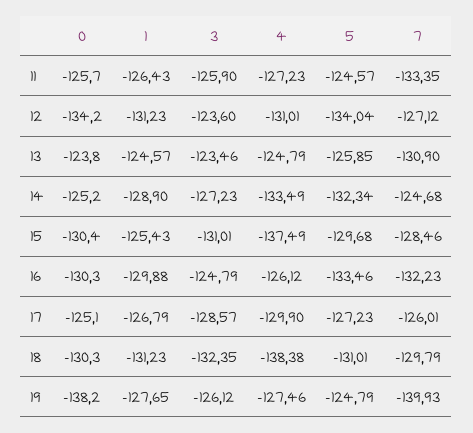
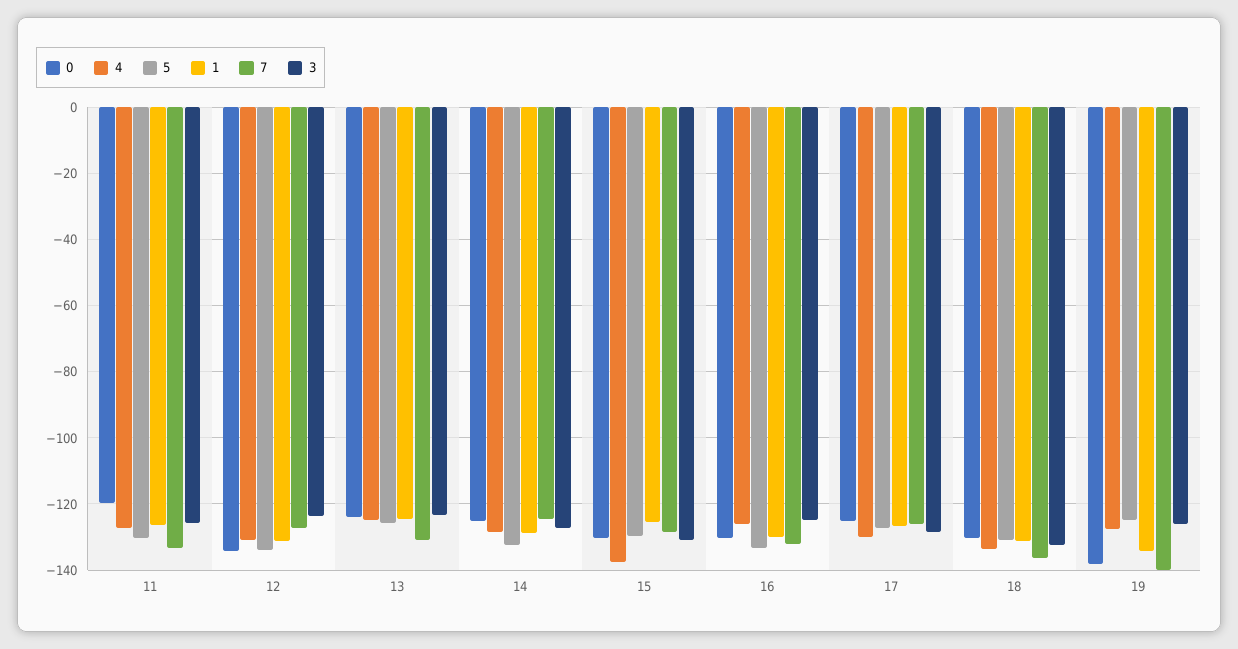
  {
    "0": {
-     "11": -125.7,
+     "11": -120,
      "12": -134.2,
      "13": -123.8,
      "14": -125.2,
      "15": -130.4,
      "16": -130.3,
      "17": -125.1,
      "18": -130.3,
      "19": -138.2
    },
    "1": {
      "11": -126.43,
      "12": -131.23,
      "13": -124.57,
      "14": -128.9,
      "15": -125.43,
      "16": -129.88,
      "17": -126.79,
      "18": -131.23,
-     "19": -127.65
+     "19": -134
    },
    "3": {
      "11": -125.9,
      "12": -123.6,
      "13": -123.46,
      "14": -127.23,
      "15": -131.01,
      "16": -124.79,
      "17": -128.57,
      "18": -132.35,
      "19": -126.12
    },
    "4": {
      "11": -127.23,
      "12": -131.01,
      "13": -124.79,
-     "14": -133.49,
+     "14": -128,
      "15": -137.49,
      "16": -126.12,
      "17": -129.9,
-     "18": -138.38,
+     "18": -134,
      "19": -127.46
    },
    "5": {
-     "11": -124.57,
+     "11": -130,
      "12": -134.04,
      "13": -125.85,
      "14": -132.34,
      "15": -129.68,
      "16": -133.46,
      "17": -127.23,
      "18": -131.01,
      "19": -124.79
    },
    "7": {
      "11": -133.35,
      "12": -127.12,
      "13": -130.9,
      "14": -124.68,
      "15": -128.46,
      "16": -132.23,
      "17": -126.01,
-     "18": -129.79,
+     "18": -136,
      "19": -139.93
    }
  }

